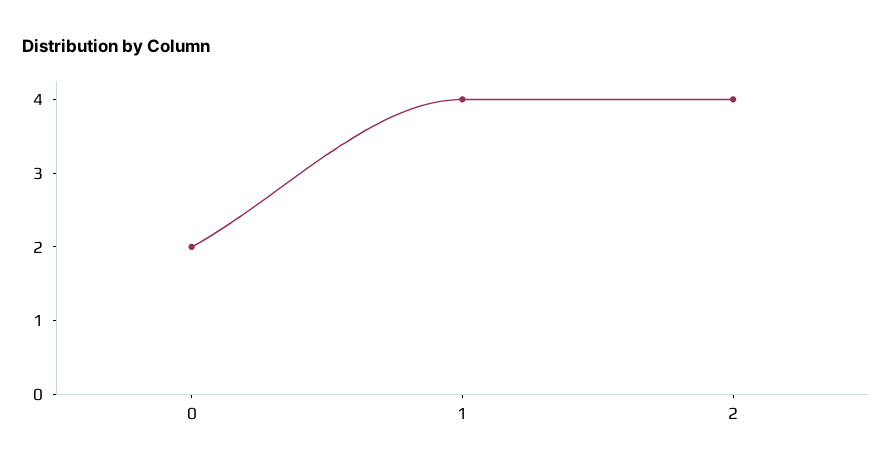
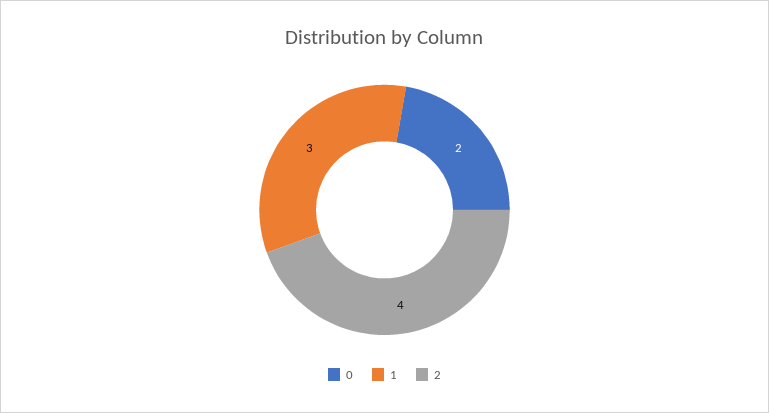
  {
    "0": 2,
-   "1": 4,
+   "1": 3,
    "2": 4
  }

